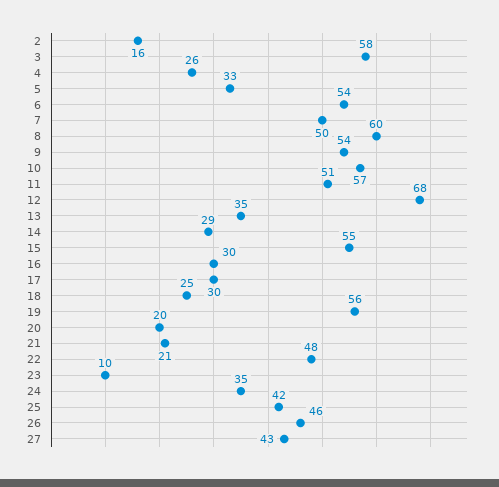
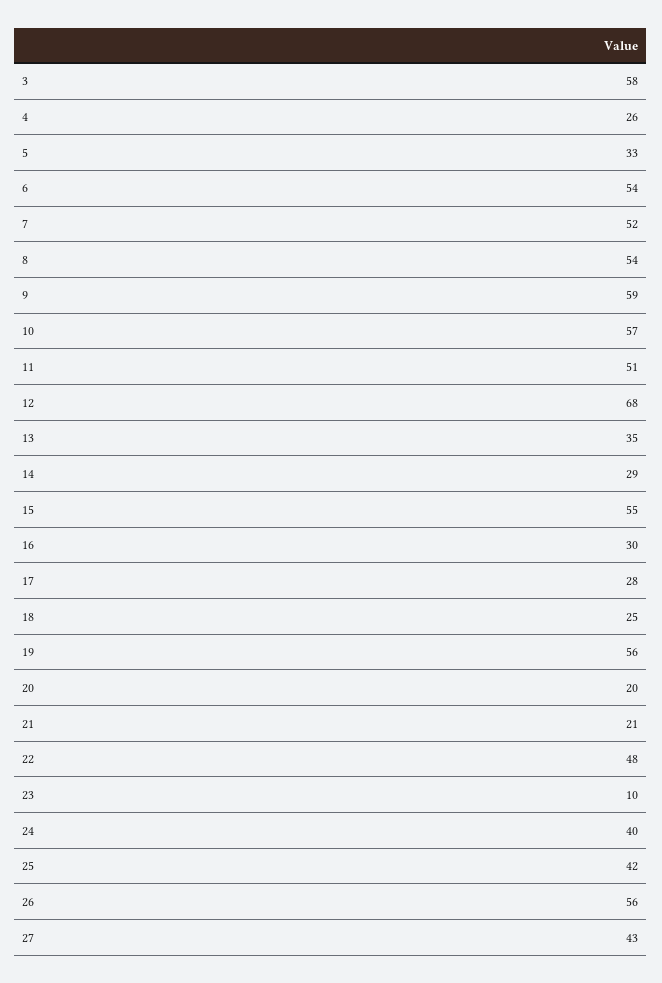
  {
-   "2": 16,
    "3": 58,
    "4": 26,
    "5": 33,
    "6": 54,
-   "7": 50,
+   "7": 52,
-   "8": 60,
+   "8": 54,
-   "9": 54,
+   "9": 59,
    "10": 57,
    "11": 51,
    "12": 68,
    "13": 35,
    "14": 29,
    "15": 55,
    "16": 30,
-   "17": 30,
+   "17": 28,
    "18": 25,
    "19": 56,
    "20": 20,
    "21": 21,
    "22": 48,
    "23": 10,
-   "24": 35,
+   "24": 40,
    "25": 42,
-   "26": 46,
+   "26": 56,
    "27": 43
  }

